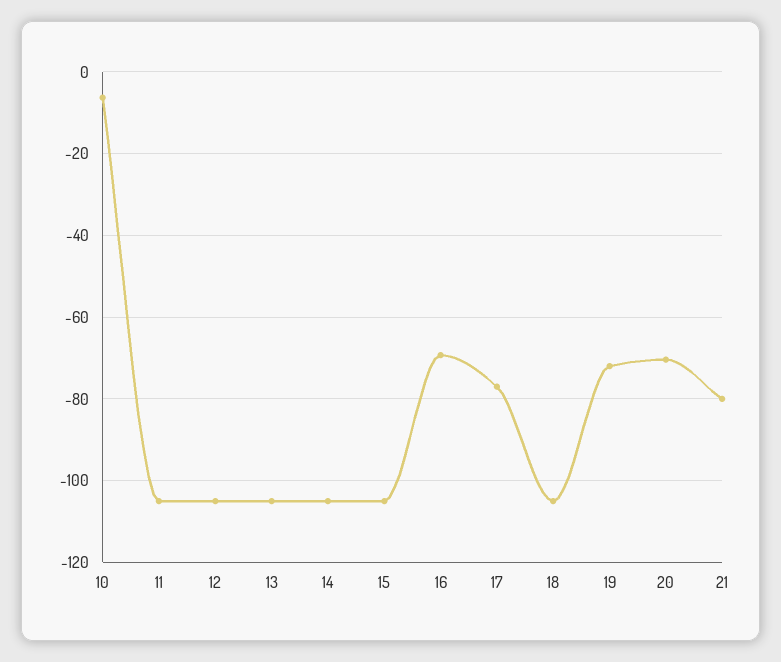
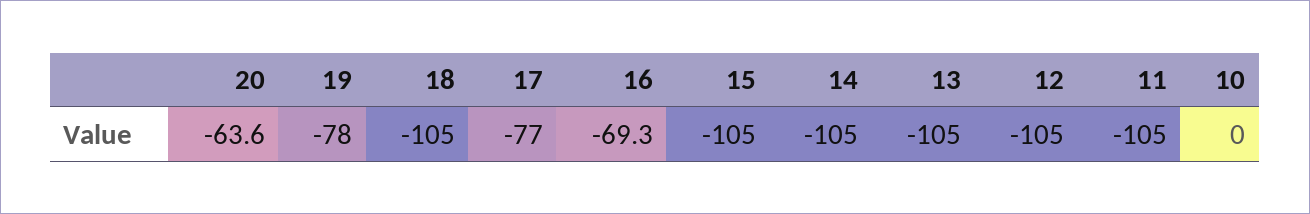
  {
-   "10": -6,
+   "10": 0,
    "11": -105,
    "12": -105,
    "13": -105,
    "14": -105,
    "15": -105,
    "16": -69.3,
    "17": -77,
    "18": -105,
-   "19": -72,
+   "19": -78,
-   "20": -70,
+   "20": -63.6
-   "21": -80
  }

